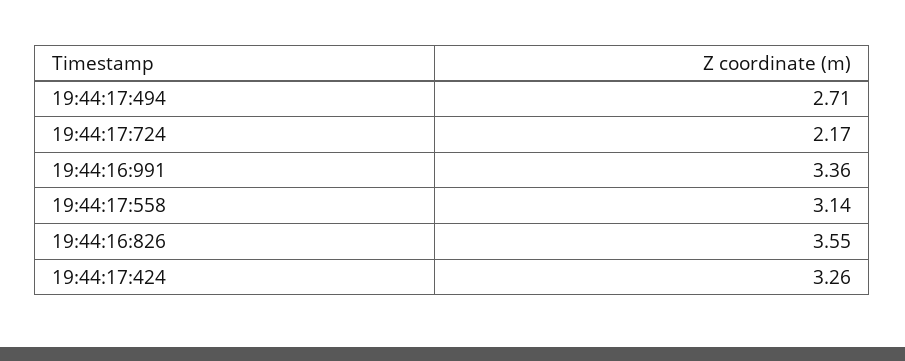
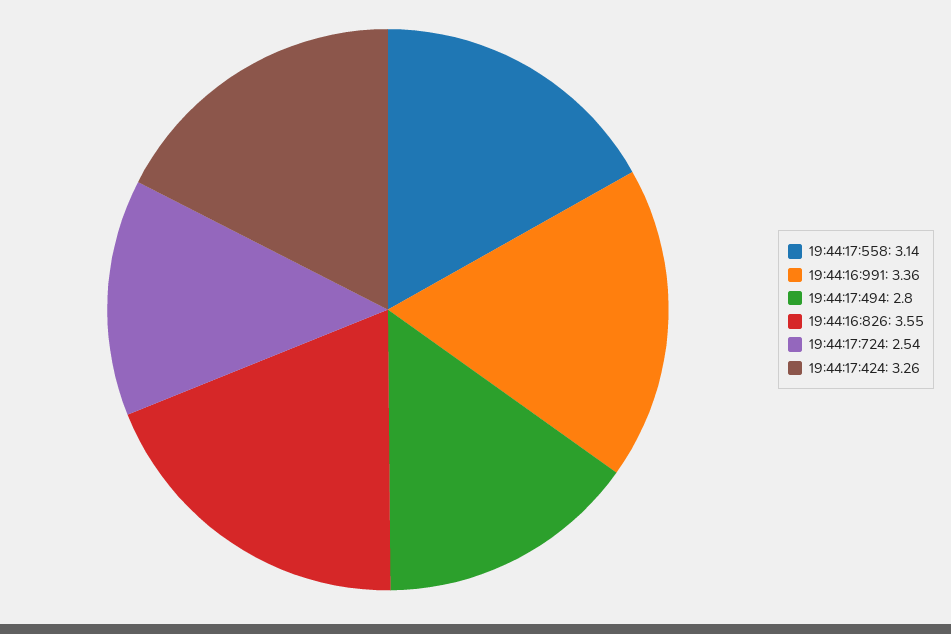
  {
-   "19:44:17:494": 2.71,
+   "19:44:17:494": 2.8,
-   "19:44:17:724": 2.17,
+   "19:44:17:724": 2.54,
    "19:44:16:991": 3.36,
    "19:44:17:558": 3.14,
    "19:44:16:826": 3.55,
    "19:44:17:424": 3.26
  }

